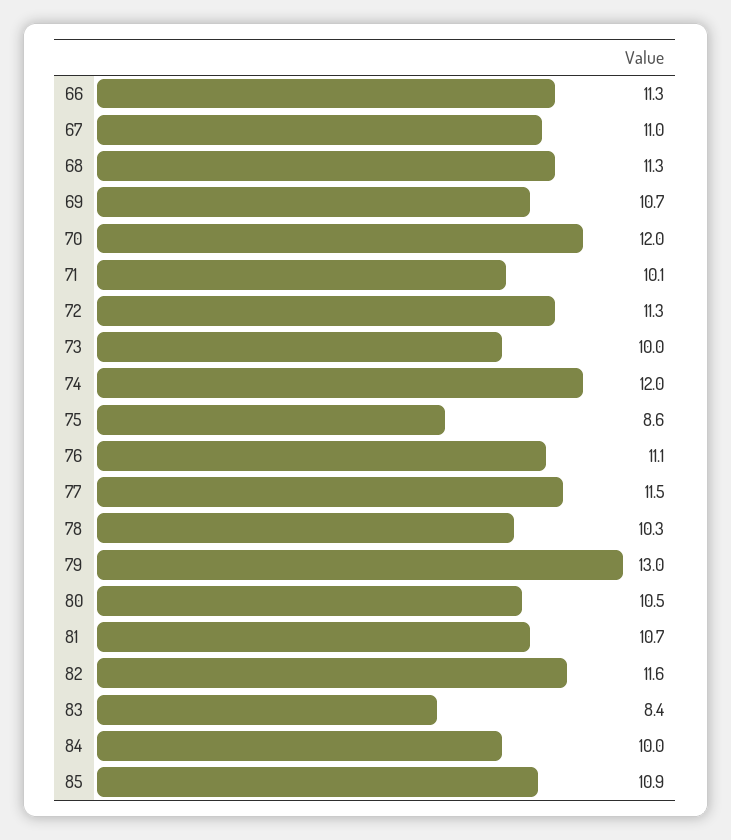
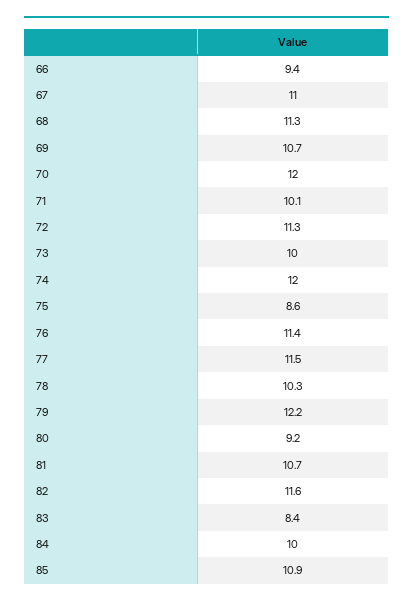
  {
-   "66": 11.3,
+   "66": 9.4,
    "67": 11,
    "68": 11.3,
    "69": 10.7,
    "70": 12,
    "71": 10.1,
    "72": 11.3,
    "73": 10,
    "74": 12,
    "75": 8.6,
-   "76": 11.1,
+   "76": 11.4,
    "77": 11.5,
    "78": 10.3,
-   "79": 13,
+   "79": 12.2,
-   "80": 10.5,
+   "80": 9.2,
    "81": 10.7,
    "82": 11.6,
    "83": 8.4,
    "84": 10,
    "85": 10.9
  }

